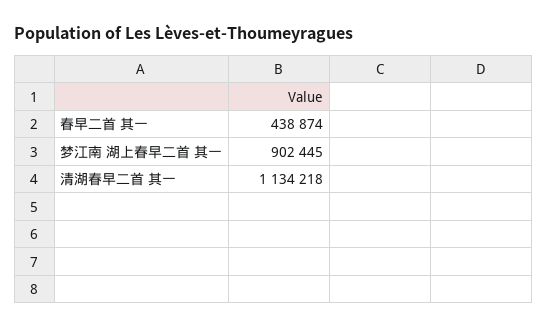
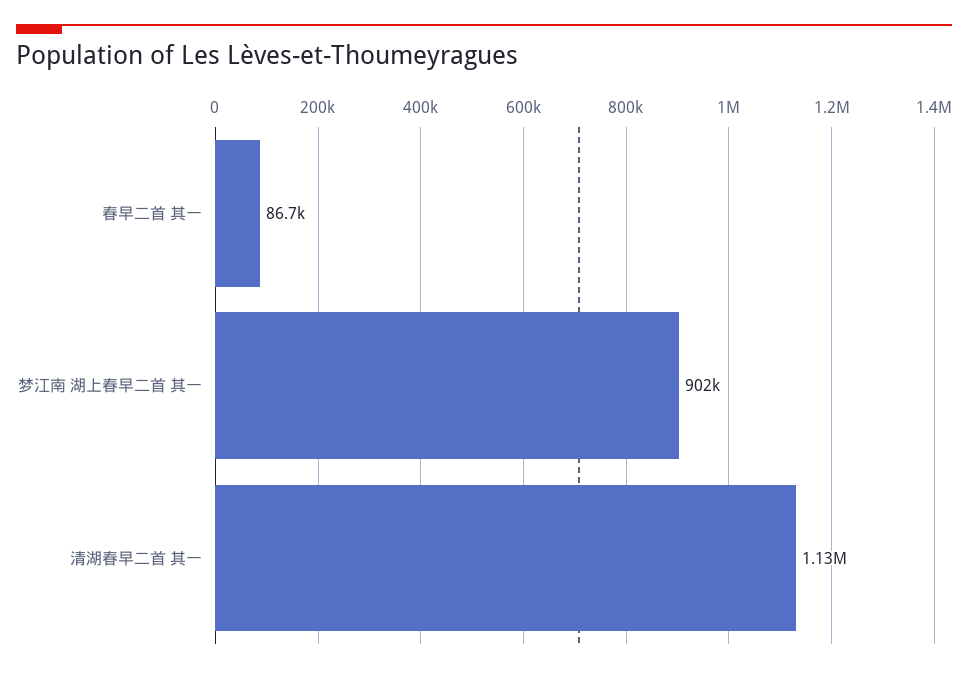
  {
-   "春早二首 其一": 438874,
+   "春早二首 其一": 86700,
    "梦江南 湖上春早二首 其一": 902445,
    "清湖春早二首 其一": 1134218
  }

